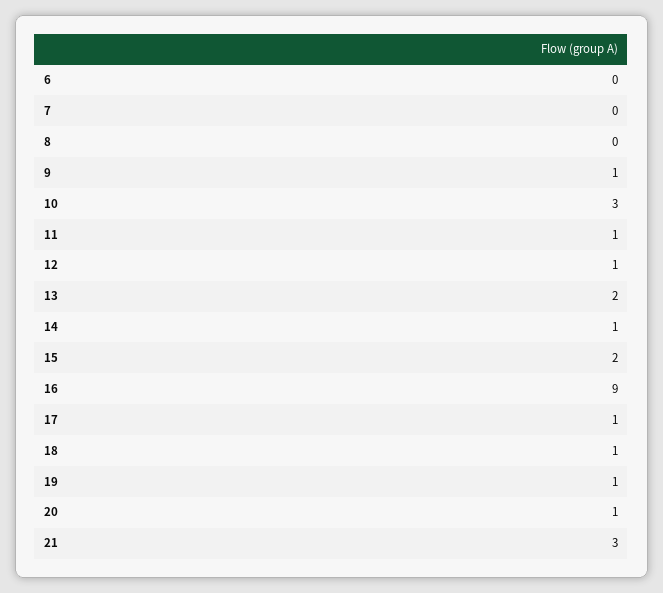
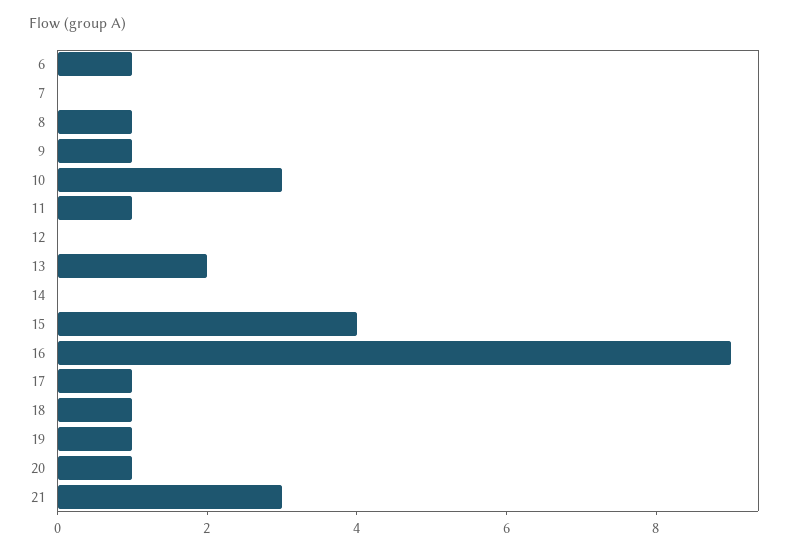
  {
-   "6": 0,
+   "6": 1,
    "7": 0,
-   "8": 0,
+   "8": 1,
    "9": 1,
    "10": 3,
    "11": 1,
-   "12": 1,
+   "12": 0,
    "13": 2,
-   "14": 1,
+   "14": 0,
-   "15": 2,
+   "15": 4,
    "16": 9,
    "17": 1,
    "18": 1,
    "19": 1,
    "20": 1,
    "21": 3
  }

